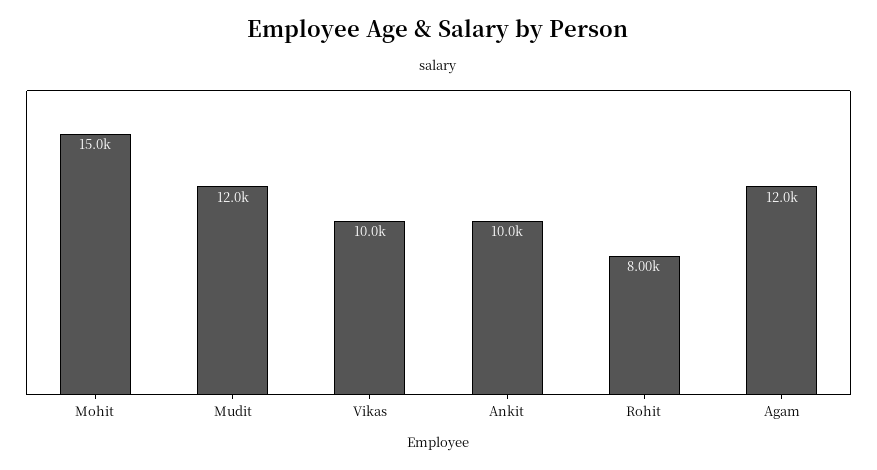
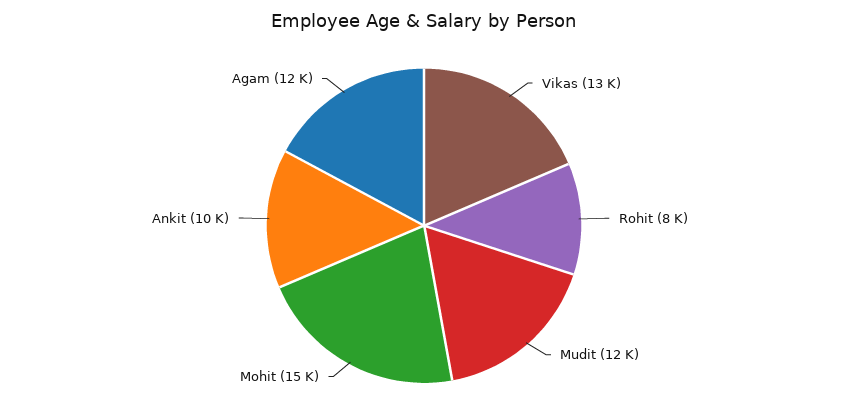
  {
    "Mohit": 15000,
    "Mudit": 12000,
-   "Vikas": 10000,
+   "Vikas": 13000,
    "Ankit": 10000,
    "Rohit": 8000,
    "Agam": 12000
  }

